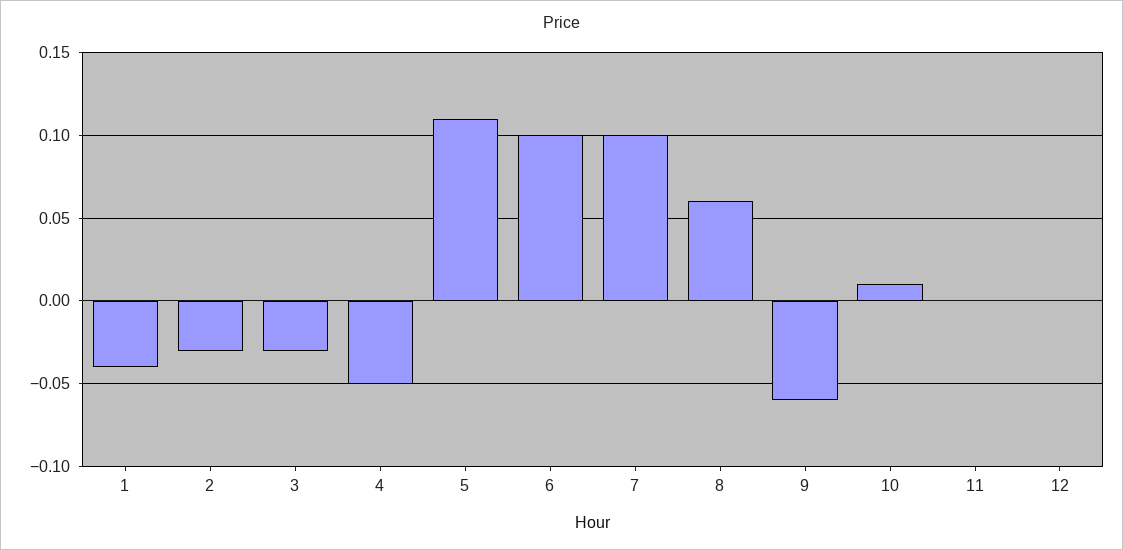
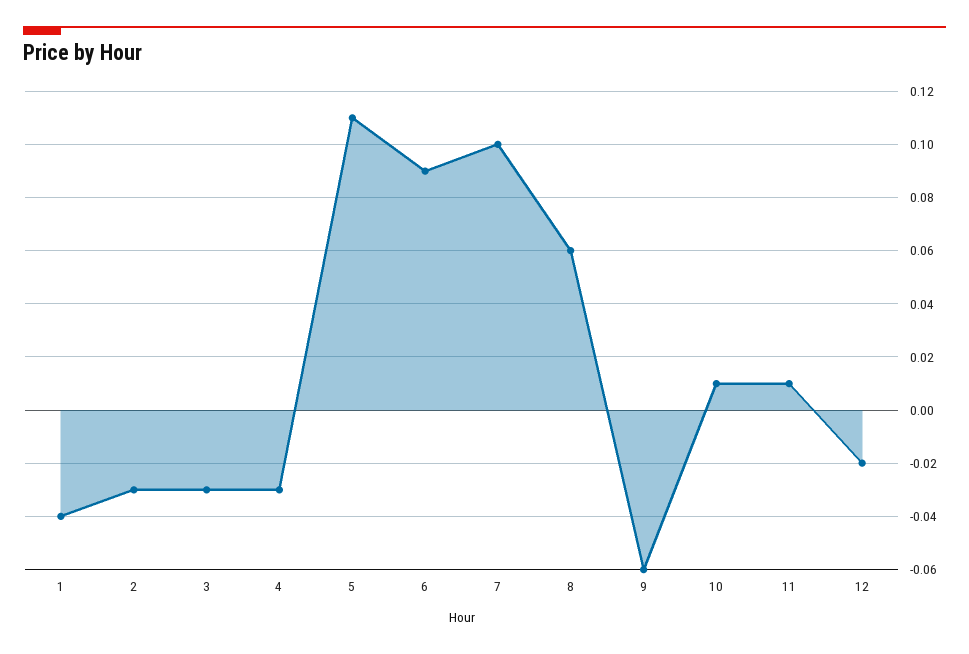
  {
    "1": -0.04,
    "2": -0.03,
    "3": -0.03,
-   "4": -0.05,
+   "4": -0.03,
    "5": 0.11,
-   "6": 0.1,
+   "6": 0.09,
    "7": 0.1,
    "8": 0.06,
    "9": -0.06,
    "10": 0.01,
-   "11": 0,
+   "11": 0.01,
-   "12": 0
+   "12": -0.02
  }

